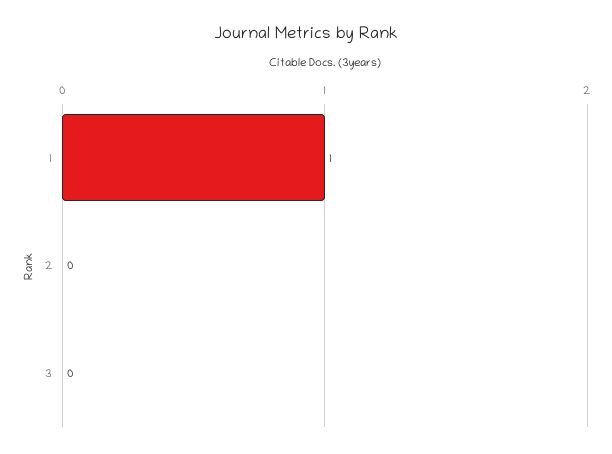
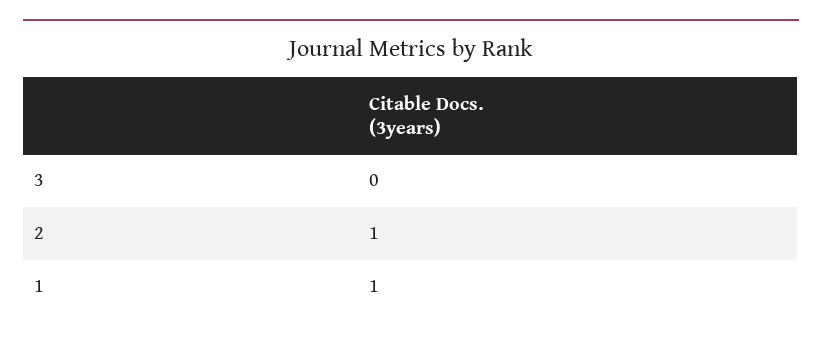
  {
    "1": 1,
-   "2": 0,
+   "2": 1,
    "3": 0
  }

